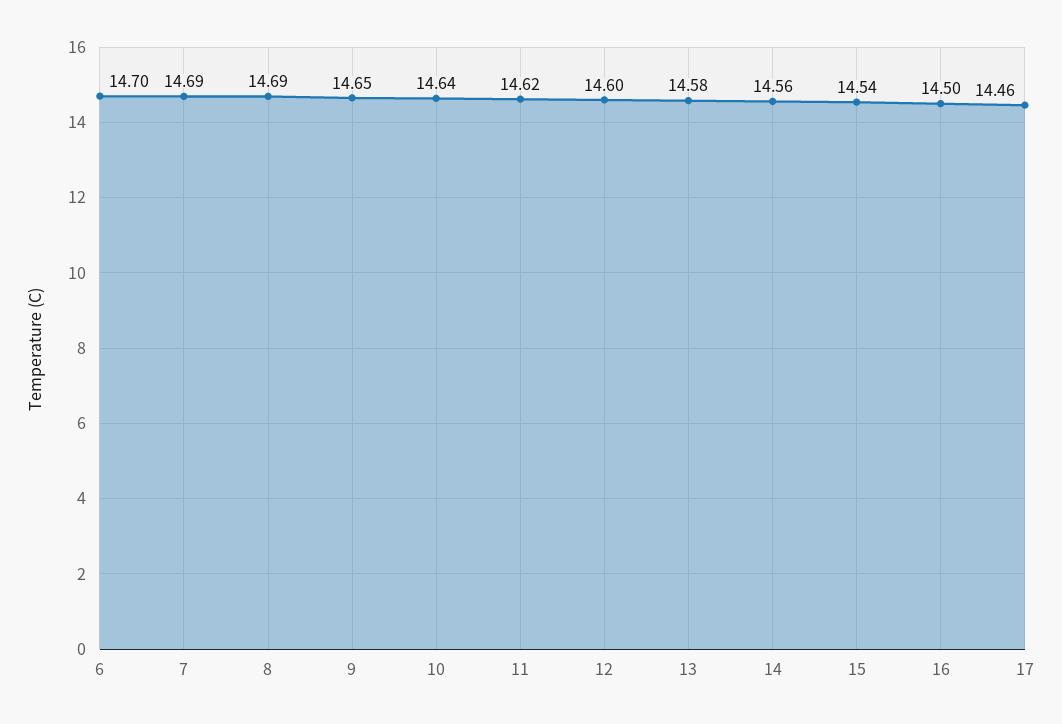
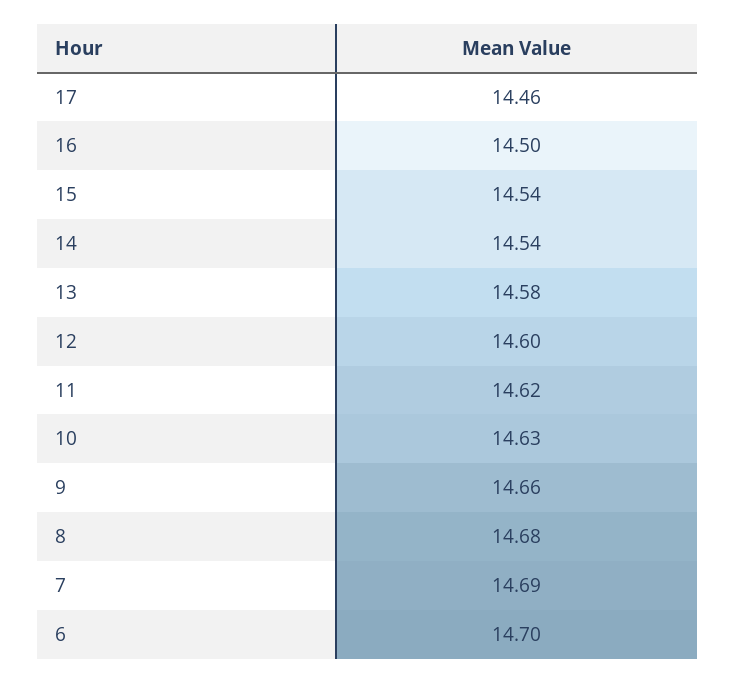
  {
    "6": 14.7,
    "7": 14.69,
-   "8": 14.69,
+   "8": 14.68,
-   "9": 14.65,
+   "9": 14.66,
-   "10": 14.64,
+   "10": 14.63,
    "11": 14.62,
    "12": 14.6,
    "13": 14.58,
-   "14": 14.56,
+   "14": 14.54,
    "15": 14.54,
    "16": 14.5,
    "17": 14.46
  }

